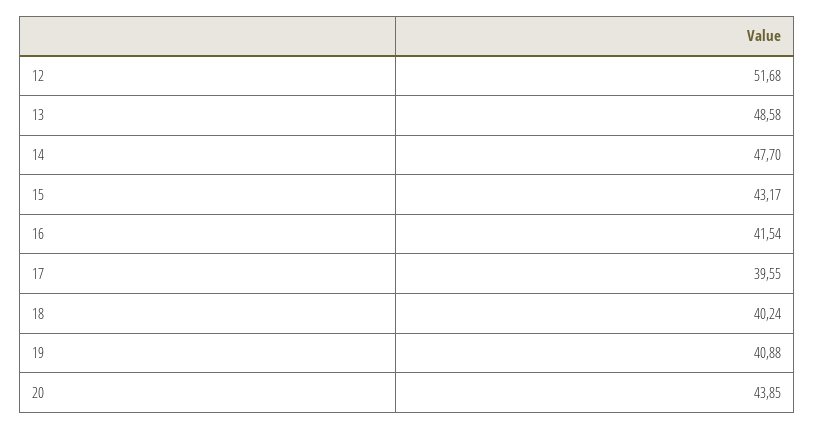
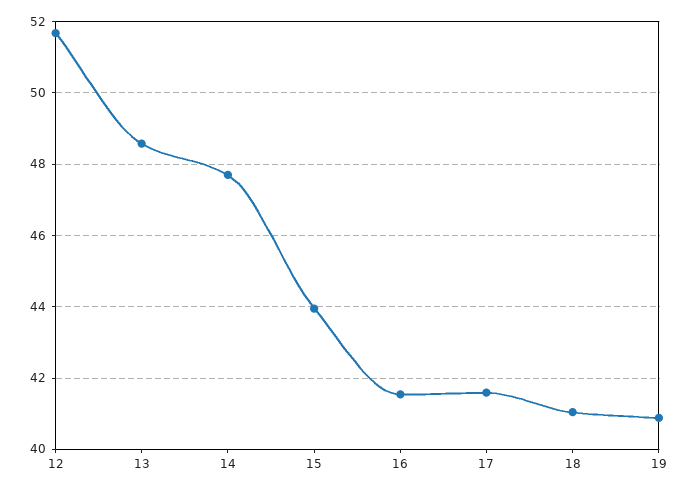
  {
    "12": 51.68,
    "13": 48.58,
    "14": 47.7,
-   "15": 43.17,
+   "15": 44,
    "16": 41.54,
-   "17": 39.55,
+   "17": 41.6,
-   "18": 40.24,
+   "18": 41,
-   "19": 40.88,
+   "19": 40.88
-   "20": 43.85
  }

